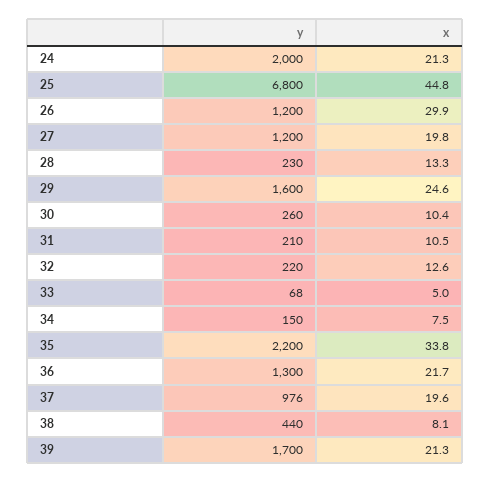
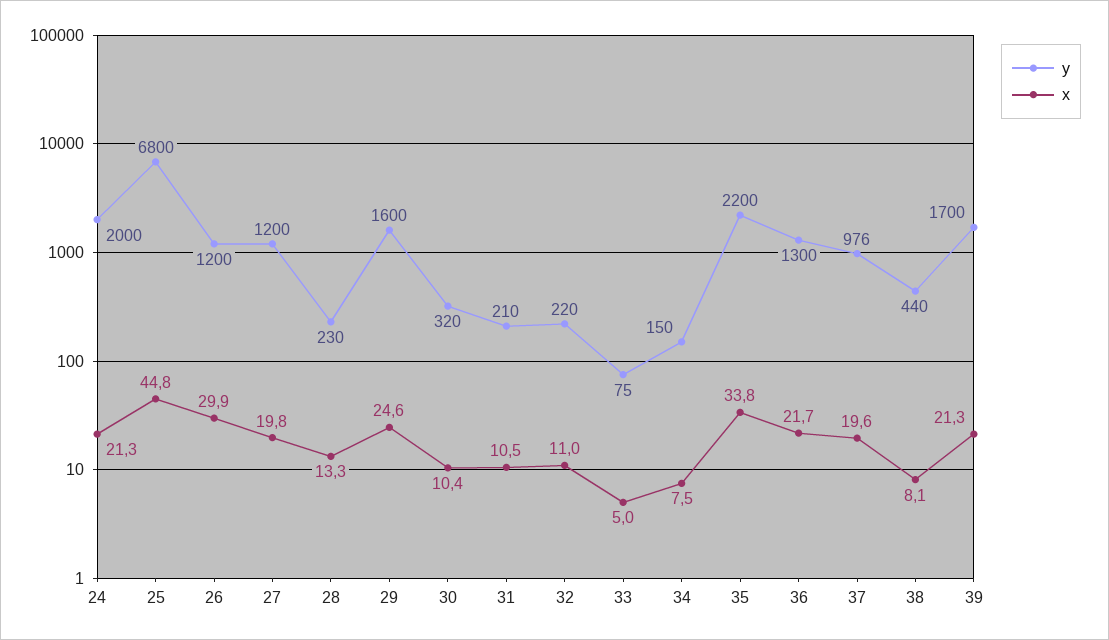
  {
    "y": {
      "24": 2000,
      "25": 6800,
      "26": 1200,
      "27": 1200,
      "28": 230,
      "29": 1600,
-     "30": 260,
+     "30": 320,
      "31": 210,
      "32": 220,
-     "33": 68,
+     "33": 75,
      "34": 150,
      "35": 2200,
      "36": 1300,
      "37": 976,
      "38": 440,
      "39": 1700
    },
    "x": {
      "24": 21.3,
      "25": 44.8,
      "26": 29.9,
      "27": 19.8,
      "28": 13.3,
      "29": 24.6,
      "30": 10.4,
      "31": 10.5,
-     "32": 12.6,
+     "32": 11,
      "33": 5,
      "34": 7.5,
      "35": 33.8,
      "36": 21.7,
      "37": 19.6,
      "38": 8.1,
      "39": 21.3
    }
  }

